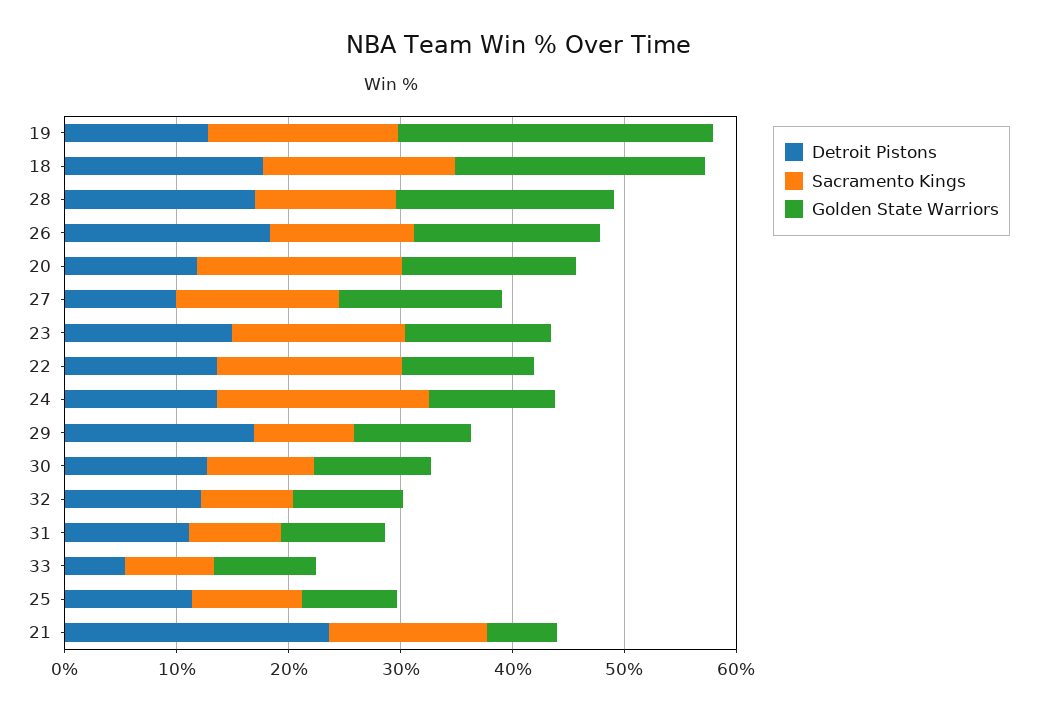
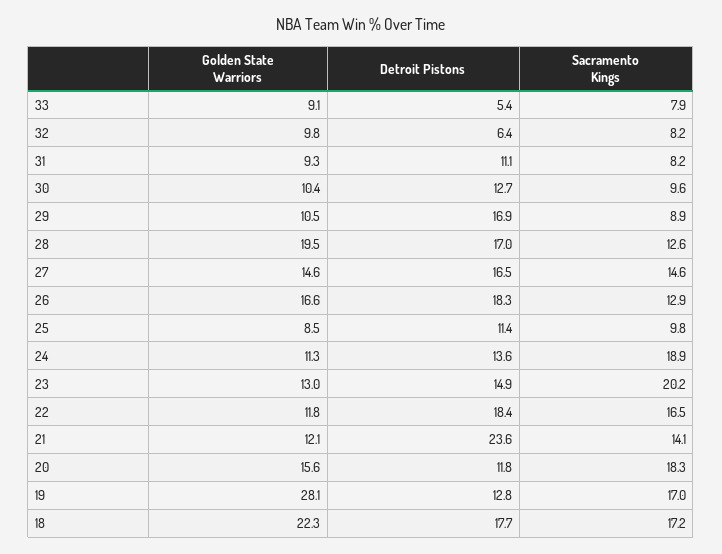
  {
    "Detroit Pistons": {
      "19": 12.8,
      "18": 17.7,
      "28": 17,
      "26": 18.3,
      "20": 11.8,
-     "27": 10,
+     "27": 16.5,
      "23": 14.9,
-     "22": 14,
+     "22": 18.4,
      "24": 13.6,
      "29": 16.9,
      "30": 12.7,
-     "32": 12,
+     "32": 6.4,
      "31": 11.1,
      "33": 5.4,
      "25": 11.4,
      "21": 23.6
    },
    "Sacramento Kings": {
      "19": 17,
      "18": 17.2,
      "28": 12.6,
      "26": 12.9,
      "20": 18.3,
      "27": 14.6,
-     "23": 16,
+     "23": 20.2,
      "22": 16.5,
      "24": 18.9,
      "29": 8.9,
      "30": 9.6,
      "32": 8.2,
      "31": 8.2,
      "33": 7.9,
      "25": 9.8,
      "21": 14.1
    },
    "Golden State Warriors": {
      "19": 28.1,
      "18": 22.3,
      "28": 19.5,
      "26": 16.6,
      "20": 15.6,
      "27": 14.6,
      "23": 13,
      "22": 11.8,
      "24": 11.3,
      "29": 10.5,
      "30": 10.4,
      "32": 9.8,
      "31": 9.3,
      "33": 9.1,
      "25": 8.5,
-     "21": 6
+     "21": 12.1
    }
  }

